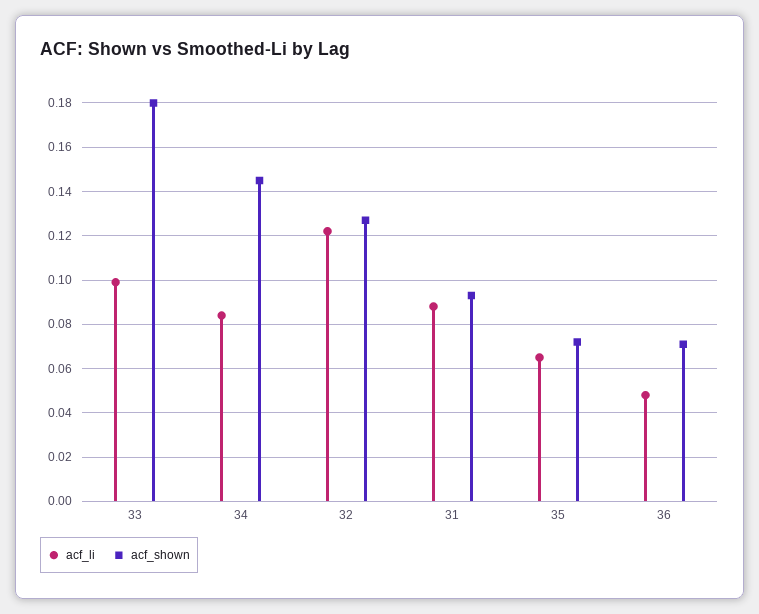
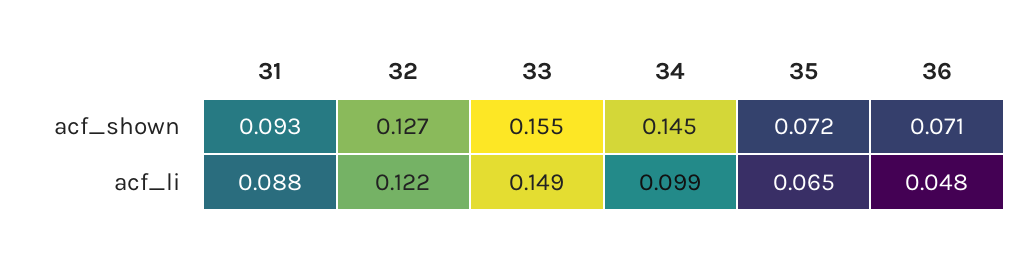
  {
    "acf_li": {
-     "33": 0.1,
+     "33": 0.149,
-     "34": 0.085,
+     "34": 0.099,
      "32": 0.122,
      "31": 0.088,
      "35": 0.065,
      "36": 0.048
    },
    "acf_shown": {
-     "33": 0.18,
+     "33": 0.155,
      "34": 0.145,
      "32": 0.127,
      "31": 0.093,
      "35": 0.072,
      "36": 0.071
    }
  }

